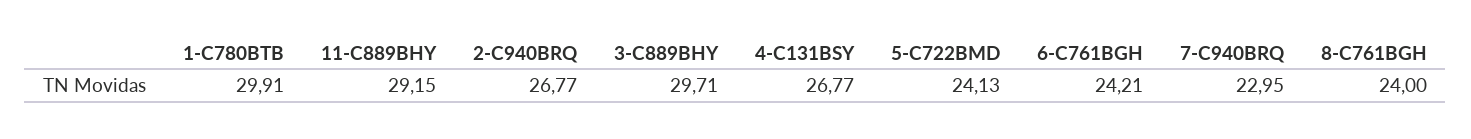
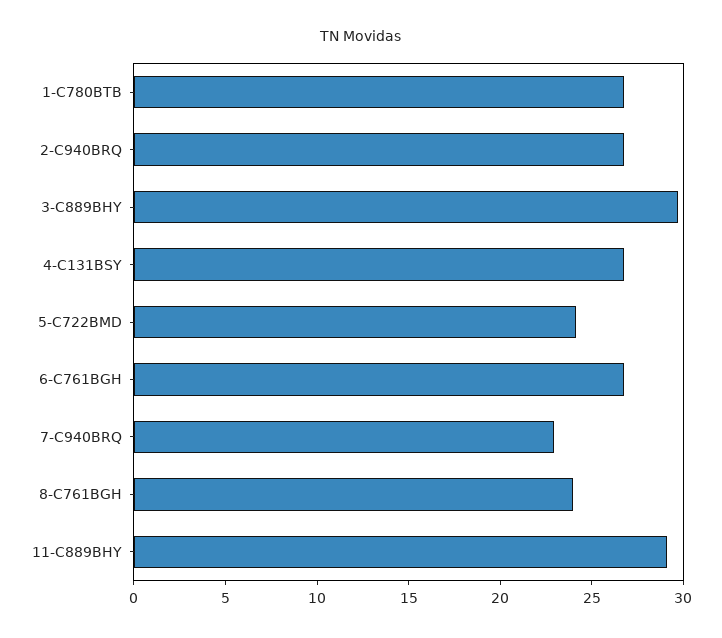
  {
-   "1-C780BTB": 29.91,
+   "1-C780BTB": 27,
    "11-C889BHY": 29.15,
    "2-C940BRQ": 26.77,
    "3-C889BHY": 29.71,
    "4-C131BSY": 26.77,
    "5-C722BMD": 24.13,
-   "6-C761BGH": 24.21,
+   "6-C761BGH": 27,
    "7-C940BRQ": 22.95,
    "8-C761BGH": 24
  }

